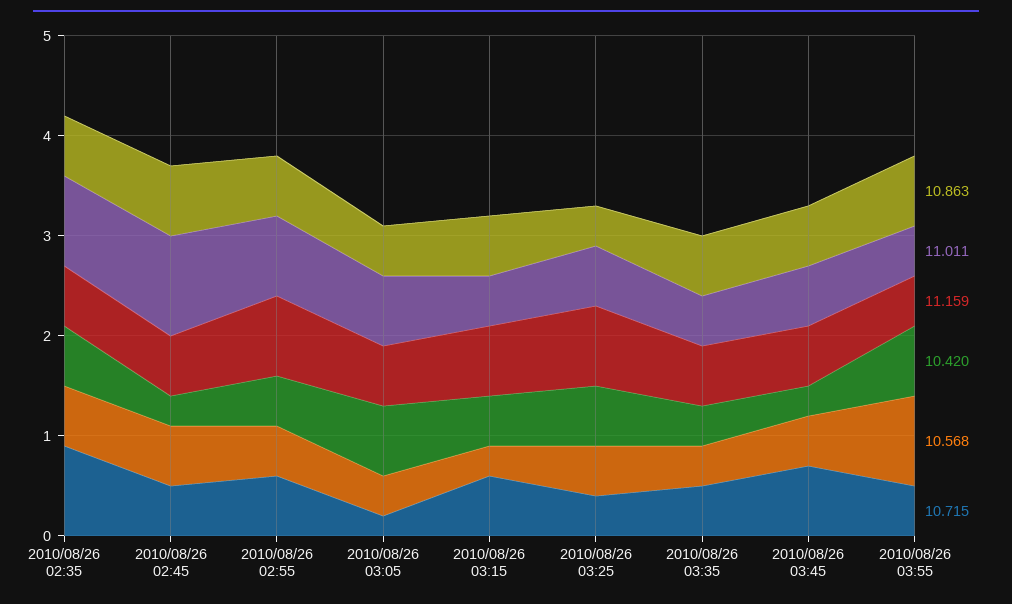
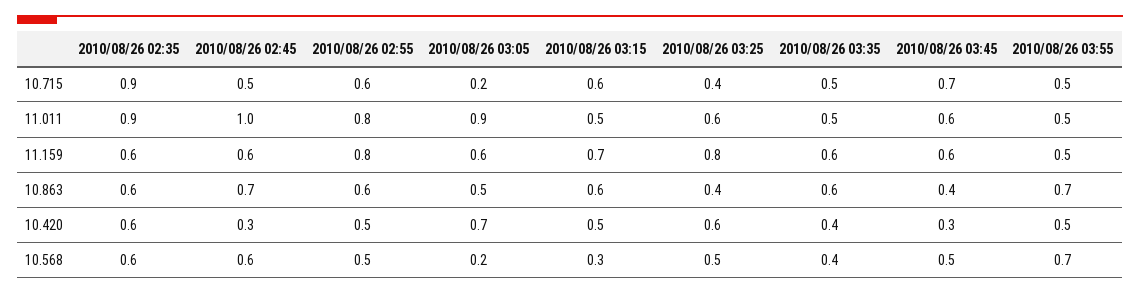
  {
    "10.863": {
      "2010/08/26 02:35": 0.6,
      "2010/08/26 02:45": 0.7,
      "2010/08/26 02:55": 0.6,
      "2010/08/26 03:05": 0.5,
      "2010/08/26 03:15": 0.6,
      "2010/08/26 03:25": 0.4,
      "2010/08/26 03:35": 0.6,
-     "2010/08/26 03:45": 0.6,
+     "2010/08/26 03:45": 0.4,
      "2010/08/26 03:55": 0.7
    },
    "11.011": {
      "2010/08/26 02:35": 0.9,
      "2010/08/26 02:45": 1,
      "2010/08/26 02:55": 0.8,
-     "2010/08/26 03:05": 0.7,
+     "2010/08/26 03:05": 0.9,
      "2010/08/26 03:15": 0.5,
      "2010/08/26 03:25": 0.6,
      "2010/08/26 03:35": 0.5,
      "2010/08/26 03:45": 0.6,
      "2010/08/26 03:55": 0.5
    },
    "11.159": {
      "2010/08/26 02:35": 0.6,
      "2010/08/26 02:45": 0.6,
      "2010/08/26 02:55": 0.8,
      "2010/08/26 03:05": 0.6,
      "2010/08/26 03:15": 0.7,
      "2010/08/26 03:25": 0.8,
      "2010/08/26 03:35": 0.6,
      "2010/08/26 03:45": 0.6,
      "2010/08/26 03:55": 0.5
    },
    "10.420": {
      "2010/08/26 02:35": 0.6,
      "2010/08/26 02:45": 0.3,
      "2010/08/26 02:55": 0.5,
      "2010/08/26 03:05": 0.7,
      "2010/08/26 03:15": 0.5,
      "2010/08/26 03:25": 0.6,
      "2010/08/26 03:35": 0.4,
      "2010/08/26 03:45": 0.3,
-     "2010/08/26 03:55": 0.7
+     "2010/08/26 03:55": 0.5
    },
    "10.568": {
      "2010/08/26 02:35": 0.6,
      "2010/08/26 02:45": 0.6,
      "2010/08/26 02:55": 0.5,
-     "2010/08/26 03:05": 0.4,
+     "2010/08/26 03:05": 0.2,
      "2010/08/26 03:15": 0.3,
      "2010/08/26 03:25": 0.5,
      "2010/08/26 03:35": 0.4,
      "2010/08/26 03:45": 0.5,
-     "2010/08/26 03:55": 0.9
+     "2010/08/26 03:55": 0.7
    },
    "10.715": {
      "2010/08/26 02:35": 0.9,
      "2010/08/26 02:45": 0.5,
      "2010/08/26 02:55": 0.6,
      "2010/08/26 03:05": 0.2,
      "2010/08/26 03:15": 0.6,
      "2010/08/26 03:25": 0.4,
      "2010/08/26 03:35": 0.5,
      "2010/08/26 03:45": 0.7,
      "2010/08/26 03:55": 0.5
    }
  }

